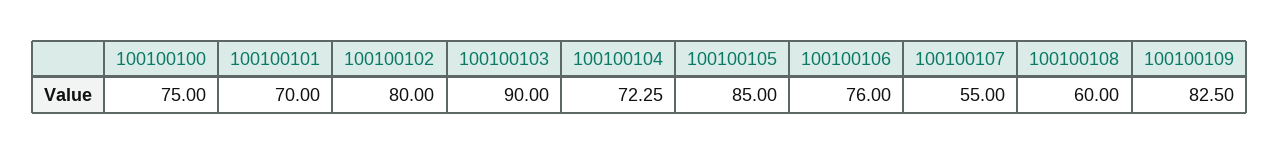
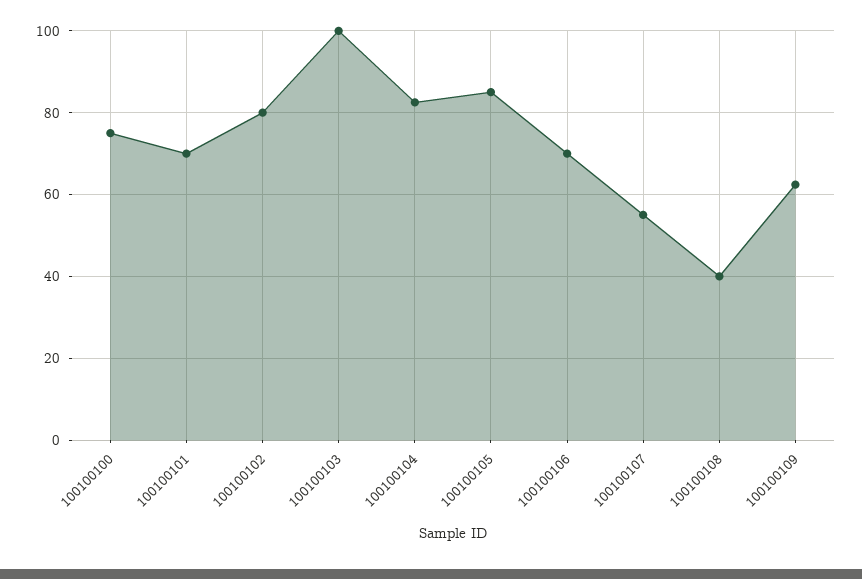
  {
    "100100100": 75,
    "100100101": 70,
    "100100102": 80,
-   "100100103": 90,
+   "100100103": 100,
-   "100100104": 72.25,
+   "100100104": 82,
    "100100105": 85,
-   "100100106": 76,
+   "100100106": 70,
    "100100107": 55,
-   "100100108": 60,
+   "100100108": 40,
-   "100100109": 82.5
+   "100100109": 62
  }

